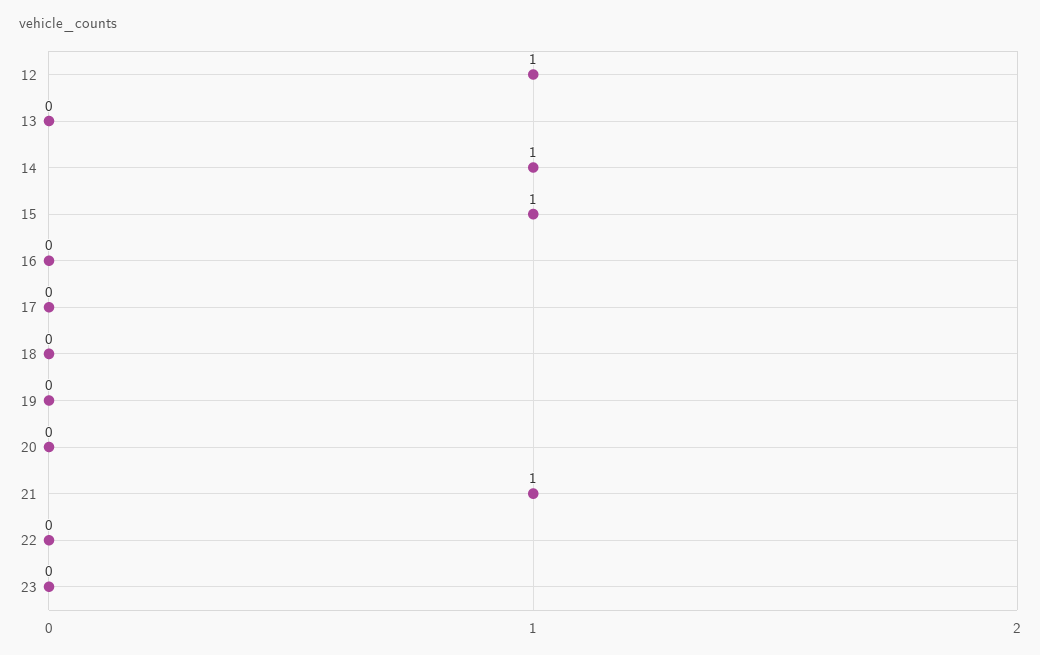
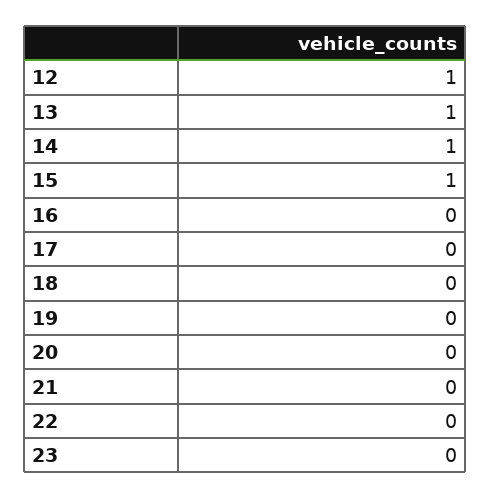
  {
    "12": 1,
-   "13": 0,
+   "13": 1,
    "14": 1,
    "15": 1,
    "16": 0,
    "17": 0,
    "18": 0,
    "19": 0,
    "20": 0,
-   "21": 1,
+   "21": 0,
    "22": 0,
    "23": 0
  }

